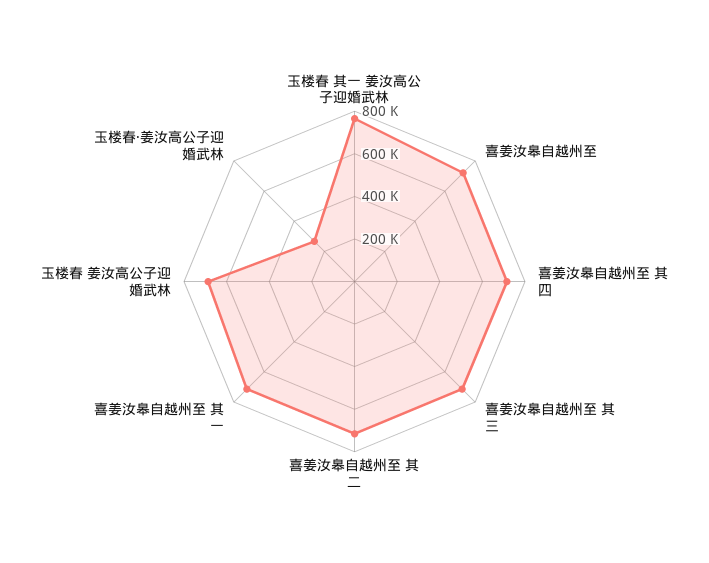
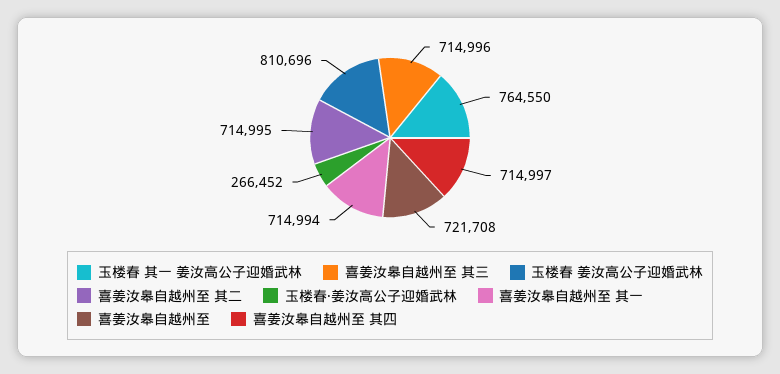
  {
    "玉楼春 其一 姜汝高公子迎婚武林": 764550,
    "喜姜汝皋自越州至": 721708,
    "喜姜汝皋自越州至 其四": 714997,
    "喜姜汝皋自越州至 其三": 714996,
    "喜姜汝皋自越州至 其二": 714995,
    "喜姜汝皋自越州至 其一": 714994,
-   "玉楼春 姜汝高公子迎婚武林": 700000,
+   "玉楼春 姜汝高公子迎婚武林": 810696,
    "玉楼春·姜汝高公子迎婚武林": 266452
  }

